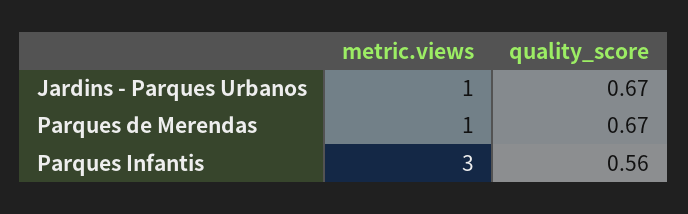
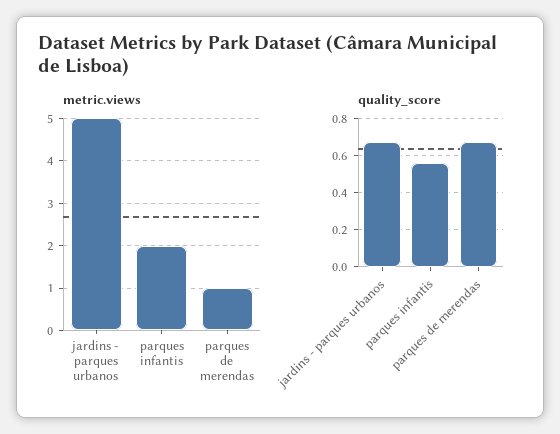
  {
    "metric.views": {
-     "Jardins - Parques Urbanos": 1,
+     "Jardins - Parques Urbanos": 5,
      "Parques de Merendas": 1,
-     "Parques Infantis": 3
+     "Parques Infantis": 2
    },
    "quality_score": {
      "Jardins - Parques Urbanos": 0.67,
      "Parques de Merendas": 0.67,
      "Parques Infantis": 0.56
    }
  }

